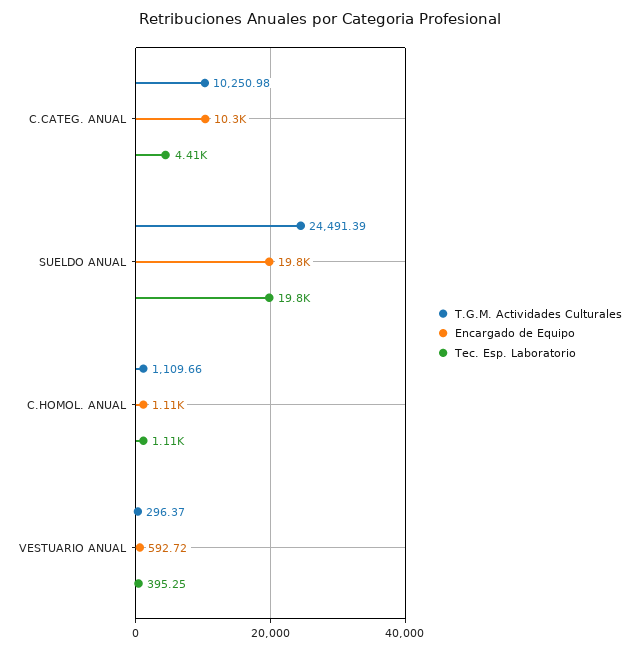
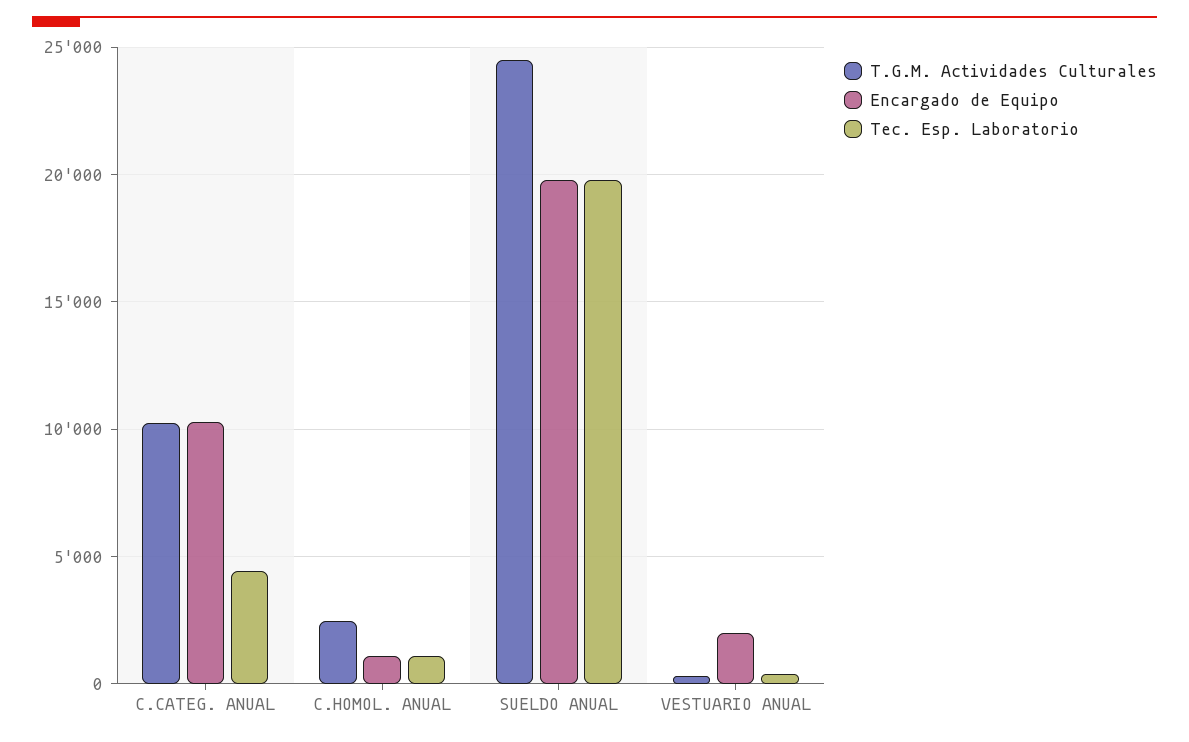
  {
    "T.G.M. Actividades Culturales": {
      "C.CATEG. ANUAL": 10250.98,
      "SUELDO ANUAL": 24491.39,
-     "C.HOMOL. ANUAL": 1109.66,
+     "C.HOMOL. ANUAL": 2500,
      "VESTUARIO ANUAL": 296.37
    },
    "Encargado de Equipo": {
      "C.CATEG. ANUAL": 10300,
      "SUELDO ANUAL": 19800,
      "C.HOMOL. ANUAL": 1110,
-     "VESTUARIO ANUAL": 592.72
+     "VESTUARIO ANUAL": 2000
    },
    "Tec. Esp. Laboratorio": {
      "C.CATEG. ANUAL": 4410,
      "SUELDO ANUAL": 19800,
      "C.HOMOL. ANUAL": 1110,
      "VESTUARIO ANUAL": 395.25
    }
  }

